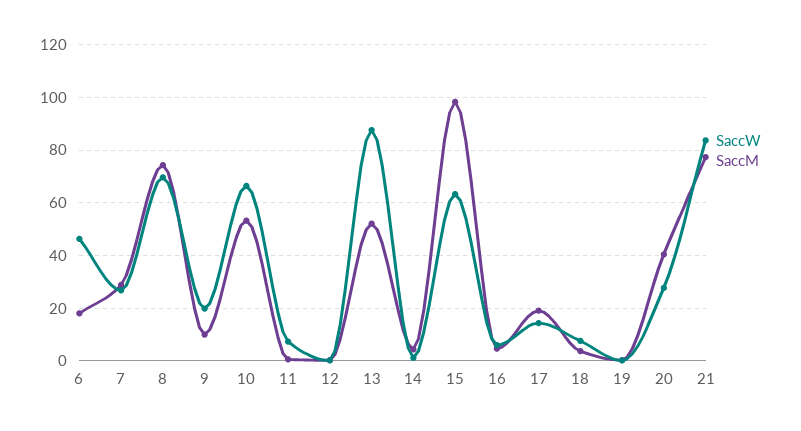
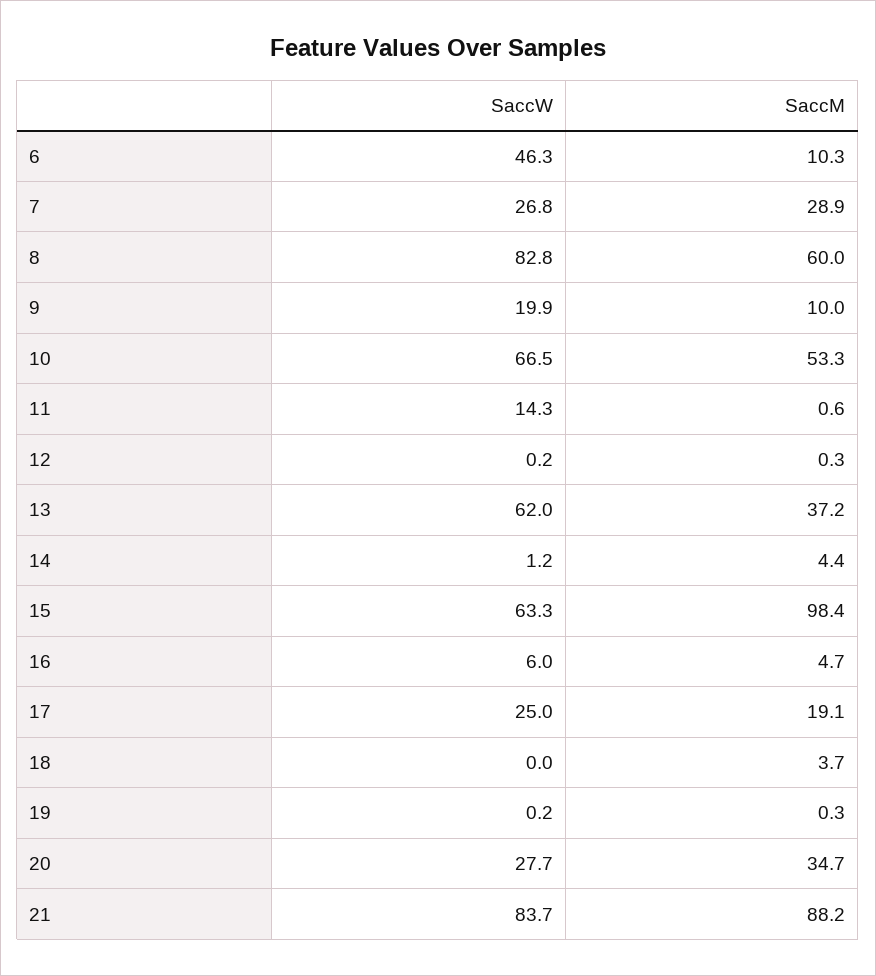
  {
    "SaccW": {
      "6": 46.3,
      "7": 26.8,
-     "8": 70,
+     "8": 82.8,
      "9": 19.9,
      "10": 66.5,
-     "11": 7.5,
+     "11": 14.3,
      "12": 0.2,
-     "13": 87.5,
+     "13": 62,
      "14": 1.2,
      "15": 63.3,
      "16": 6,
-     "17": 15,
+     "17": 25,
-     "18": 7.5,
+     "18": 0,
      "19": 0.2,
      "20": 27.7,
      "21": 83.7
    },
    "SaccM": {
-     "6": 17.5,
+     "6": 10.3,
      "7": 28.9,
-     "8": 75,
+     "8": 60,
      "9": 10,
      "10": 53.3,
      "11": 0.6,
      "12": 0.3,
-     "13": 52.5,
+     "13": 37.2,
      "14": 4.4,
      "15": 98.4,
      "16": 4.7,
      "17": 19.1,
      "18": 3.7,
      "19": 0.3,
-     "20": 40,
+     "20": 34.7,
-     "21": 77.5
+     "21": 88.2
    }
  }

